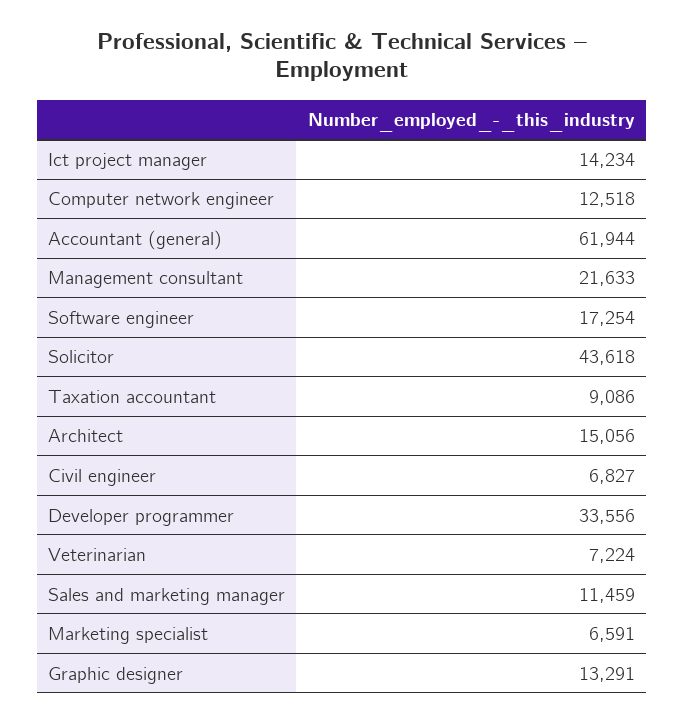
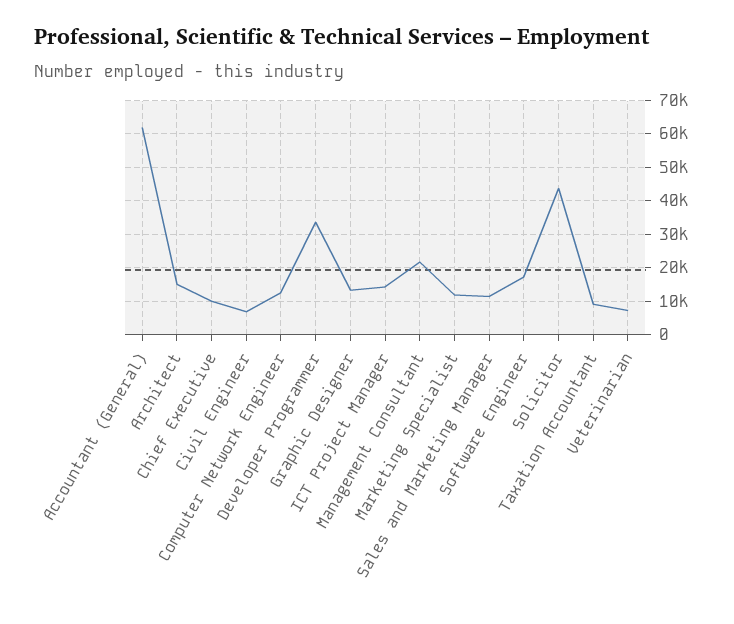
  {
    "Ict project manager": 14234,
    "Computer network engineer": 12518,
    "Accountant (general)": 61944,
    "Management consultant": 21633,
    "Software engineer": 17254,
    "Solicitor": 43618,
    "Taxation accountant": 9086,
    "Architect": 15056,
    "Civil engineer": 6827,
    "Developer programmer": 33556,
    "Veterinarian": 7224,
    "Sales and marketing manager": 11459,
-   "Marketing specialist": 6591,
+   "Marketing specialist": 12000,
-   "Graphic designer": 13291
+   "Graphic designer": 13291,
+   "Chief Executive": 10000
  }

